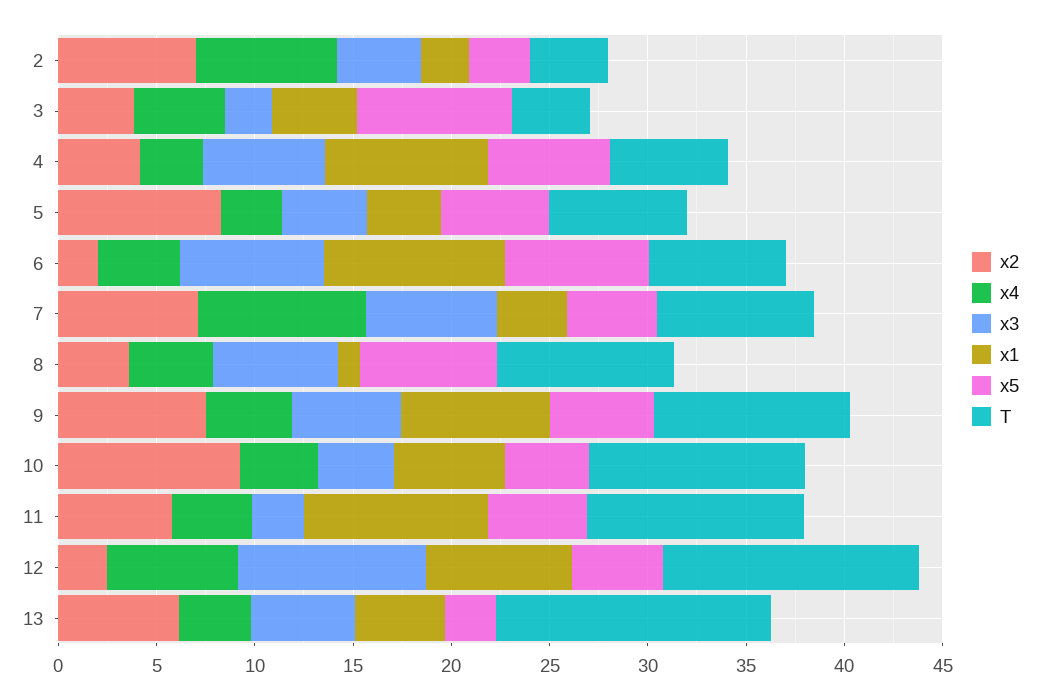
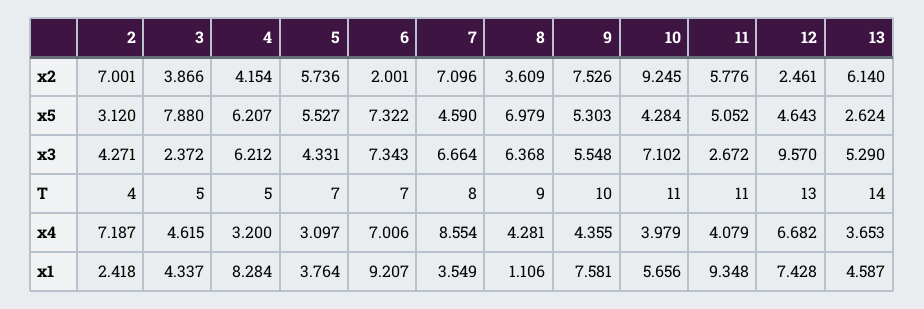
  {
    "x2": {
      "2": 7.001,
      "3": 3.866,
      "4": 4.154,
-     "5": 8,
+     "5": 5.736,
      "6": 2.001,
      "7": 7.096,
      "8": 3.609,
      "9": 7.526,
      "10": 9.245,
      "11": 5.776,
      "12": 2.461,
      "13": 6.14
    },
    "x4": {
      "2": 7.187,
      "3": 4.615,
      "4": 3.2,
      "5": 3.097,
-     "6": 4,
+     "6": 7.006,
      "7": 8.554,
      "8": 4.281,
      "9": 4.355,
      "10": 3.979,
      "11": 4.079,
      "12": 6.682,
      "13": 3.653
    },
    "x3": {
      "2": 4.271,
      "3": 2.372,
      "4": 6.212,
      "5": 4.331,
      "6": 7.343,
      "7": 6.664,
      "8": 6.368,
      "9": 5.548,
-     "10": 4,
+     "10": 7.102,
      "11": 2.672,
      "12": 9.57,
      "13": 5.29
    },
    "x1": {
      "2": 2.418,
      "3": 4.337,
      "4": 8.284,
      "5": 3.764,
      "6": 9.207,
      "7": 3.549,
      "8": 1.106,
      "9": 7.581,
      "10": 5.656,
      "11": 9.348,
      "12": 7.428,
      "13": 4.587
    },
    "x5": {
      "2": 3.12,
      "3": 7.88,
      "4": 6.207,
      "5": 5.527,
      "6": 7.322,
      "7": 4.59,
      "8": 6.979,
      "9": 5.303,
      "10": 4.284,
      "11": 5.052,
      "12": 4.643,
      "13": 2.624
    },
    "T": {
      "2": 4,
-     "3": 4,
+     "3": 5,
-     "4": 6,
+     "4": 5,
      "5": 7,
      "6": 7,
      "7": 8,
      "8": 9,
      "9": 10,
      "10": 11,
      "11": 11,
      "12": 13,
      "13": 14
    }
  }

